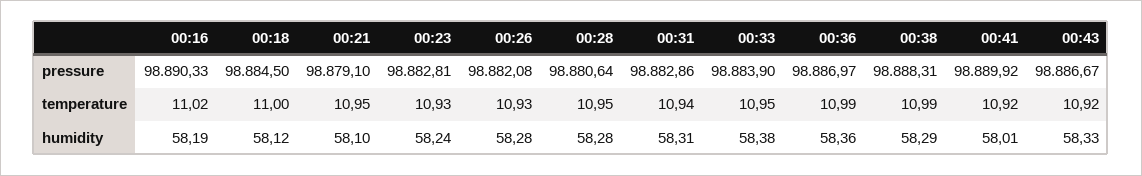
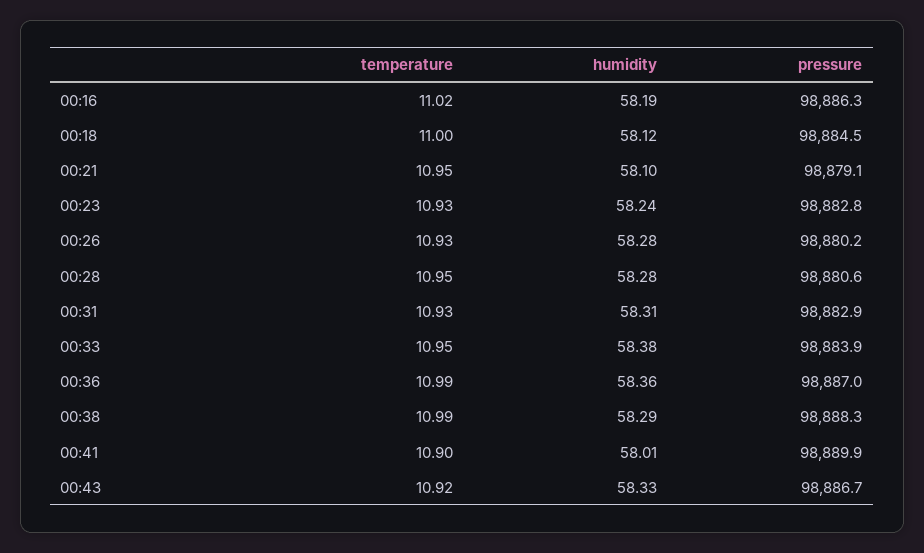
  {
    "00:16": {
-     "pressure": 98890.33,
+     "pressure": 98886.3,
      "temperature": 11.02,
      "humidity": 58.19
    },
    "00:18": {
      "pressure": 98884.5,
      "temperature": 11,
      "humidity": 58.12
    },
    "00:21": {
      "pressure": 98879.1,
      "temperature": 10.95,
      "humidity": 58.1
    },
    "00:23": {
      "pressure": 98882.81,
      "temperature": 10.93,
      "humidity": 58.24
    },
    "00:26": {
-     "pressure": 98882.08,
+     "pressure": 98880.2,
      "temperature": 10.93,
      "humidity": 58.28
    },
    "00:28": {
      "pressure": 98880.64,
      "temperature": 10.95,
      "humidity": 58.28
    },
    "00:31": {
      "pressure": 98882.86,
-     "temperature": 10.94,
+     "temperature": 10.93,
      "humidity": 58.31
    },
    "00:33": {
      "pressure": 98883.9,
      "temperature": 10.95,
      "humidity": 58.38
    },
    "00:36": {
      "pressure": 98886.97,
      "temperature": 10.99,
      "humidity": 58.36
    },
    "00:38": {
      "pressure": 98888.31,
      "temperature": 10.99,
      "humidity": 58.29
    },
    "00:41": {
      "pressure": 98889.92,
-     "temperature": 10.92,
+     "temperature": 10.9,
      "humidity": 58.01
    },
    "00:43": {
      "pressure": 98886.67,
      "temperature": 10.92,
      "humidity": 58.33
    }
  }

